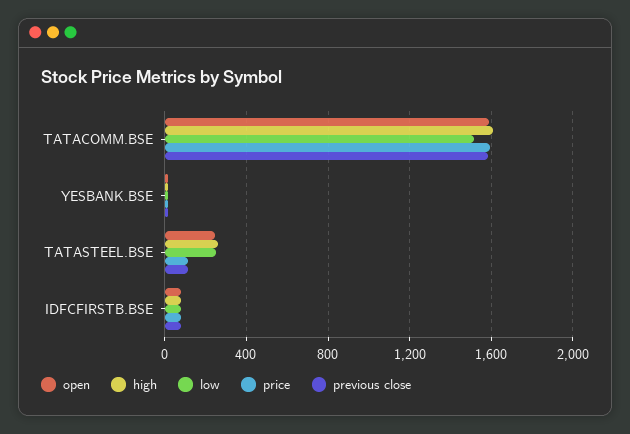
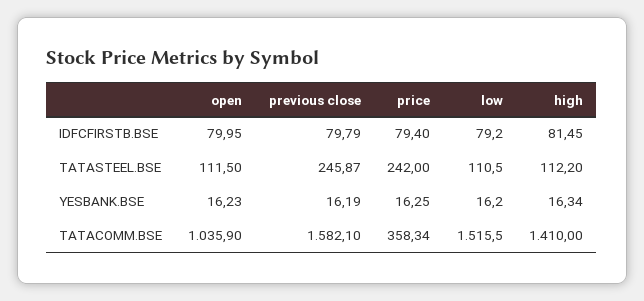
  {
    "open": {
-     "TATACOMM.BSE": 1600,
+     "TATACOMM.BSE": 1035.9,
      "YESBANK.BSE": 16.23,
-     "TATASTEEL.BSE": 250,
+     "TATASTEEL.BSE": 111.5,
      "IDFCFIRSTB.BSE": 79.95
    },
    "high": {
-     "TATACOMM.BSE": 1600,
+     "TATACOMM.BSE": 1410,
      "YESBANK.BSE": 16.34,
-     "TATASTEEL.BSE": 250,
+     "TATASTEEL.BSE": 112.2,
      "IDFCFIRSTB.BSE": 81.45
    },
    "low": {
      "TATACOMM.BSE": 1515.5,
      "YESBANK.BSE": 16.2,
-     "TATASTEEL.BSE": 250,
+     "TATASTEEL.BSE": 110.5,
      "IDFCFIRSTB.BSE": 79.2
    },
    "price": {
-     "TATACOMM.BSE": 1600,
+     "TATACOMM.BSE": 358.34,
      "YESBANK.BSE": 16.25,
-     "TATASTEEL.BSE": 100,
+     "TATASTEEL.BSE": 242,
      "IDFCFIRSTB.BSE": 79.4
    },
    "previous close": {
      "TATACOMM.BSE": 1582.1,
      "YESBANK.BSE": 16.19,
-     "TATASTEEL.BSE": 100,
+     "TATASTEEL.BSE": 245.87,
      "IDFCFIRSTB.BSE": 79.79
    }
  }

